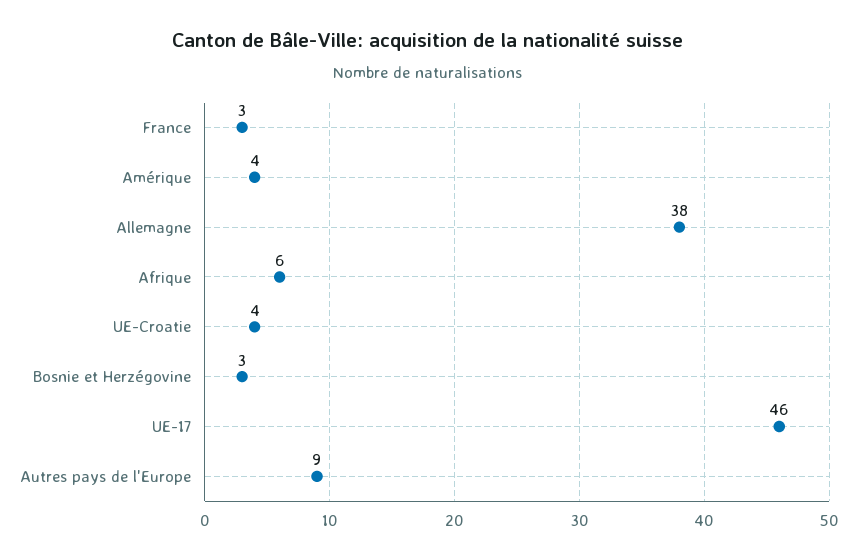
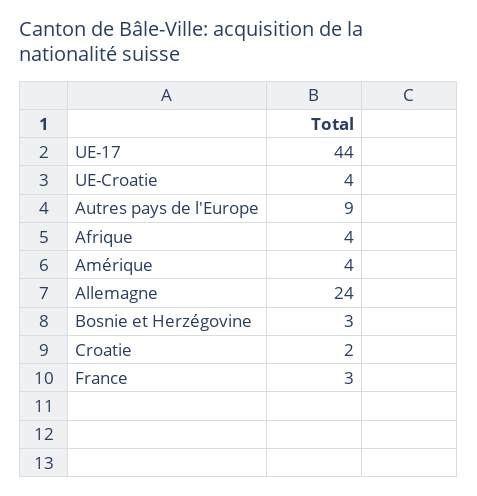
  {
    "France": 3,
    "Amérique": 4,
-   "Allemagne": 38,
+   "Allemagne": 24,
-   "Afrique": 6,
+   "Afrique": 4,
    "UE-Croatie": 4,
    "Bosnie et Herzégovine": 3,
-   "UE-17": 46,
+   "UE-17": 44,
-   "Autres pays de l'Europe": 9
+   "Autres pays de l'Europe": 9,
+   "Croatie": 2
  }

